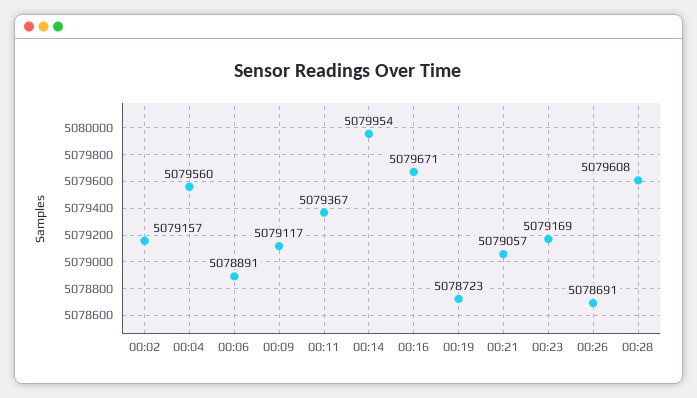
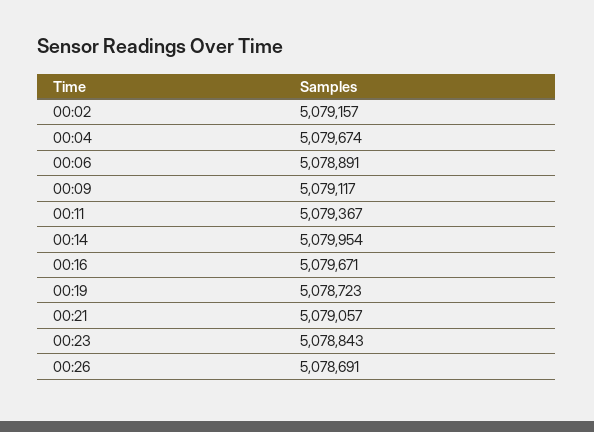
  {
    "00:02": 5079157,
-   "00:04": 5079560,
+   "00:04": 5079674,
    "00:06": 5078891,
    "00:09": 5079117,
    "00:11": 5079367,
    "00:14": 5079954,
    "00:16": 5079671,
    "00:19": 5078723,
    "00:21": 5079057,
-   "00:23": 5079169,
+   "00:23": 5078843,
-   "00:26": 5078691,
+   "00:26": 5078691
-   "00:28": 5079608
  }

